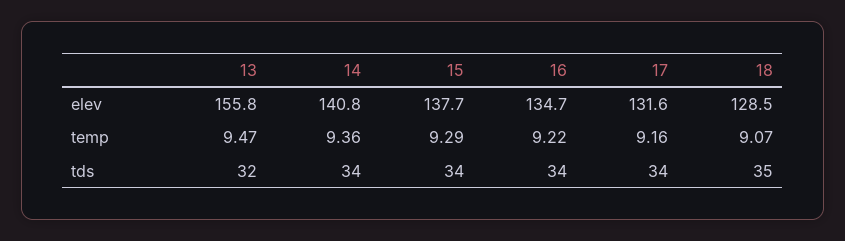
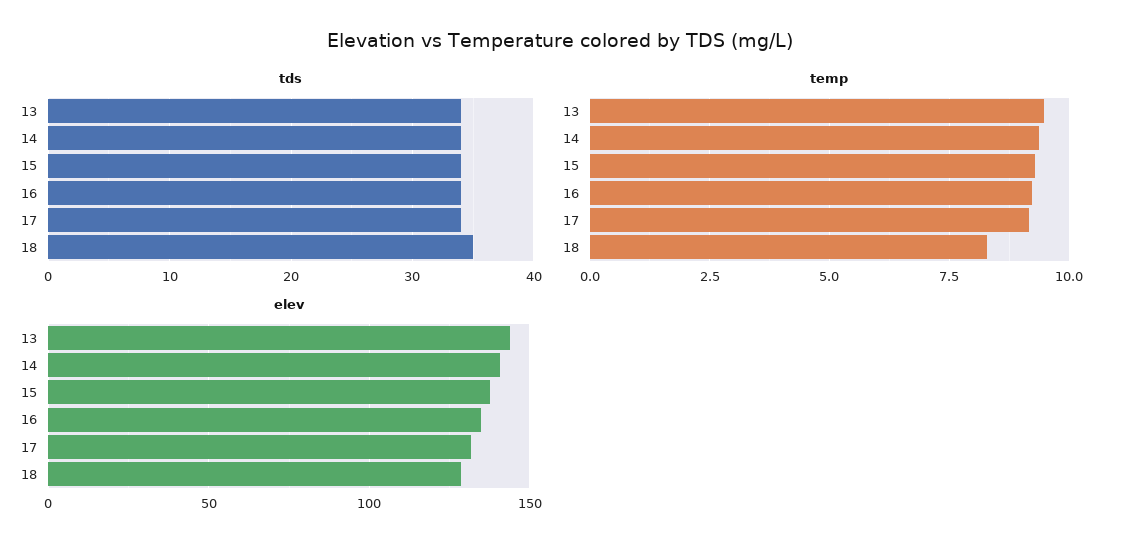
  {
    "elev": {
-     "13": 155.8,
+     "13": 145,
      "14": 140.8,
      "15": 137.7,
      "16": 134.7,
      "17": 131.6,
      "18": 128.5
    },
    "temp": {
      "13": 9.47,
      "14": 9.36,
      "15": 9.29,
      "16": 9.22,
      "17": 9.16,
-     "18": 9.07
+     "18": 8.25
    },
    "tds": {
-     "13": 32,
+     "13": 34,
      "14": 34,
      "15": 34,
      "16": 34,
      "17": 34,
      "18": 35
    }
  }

